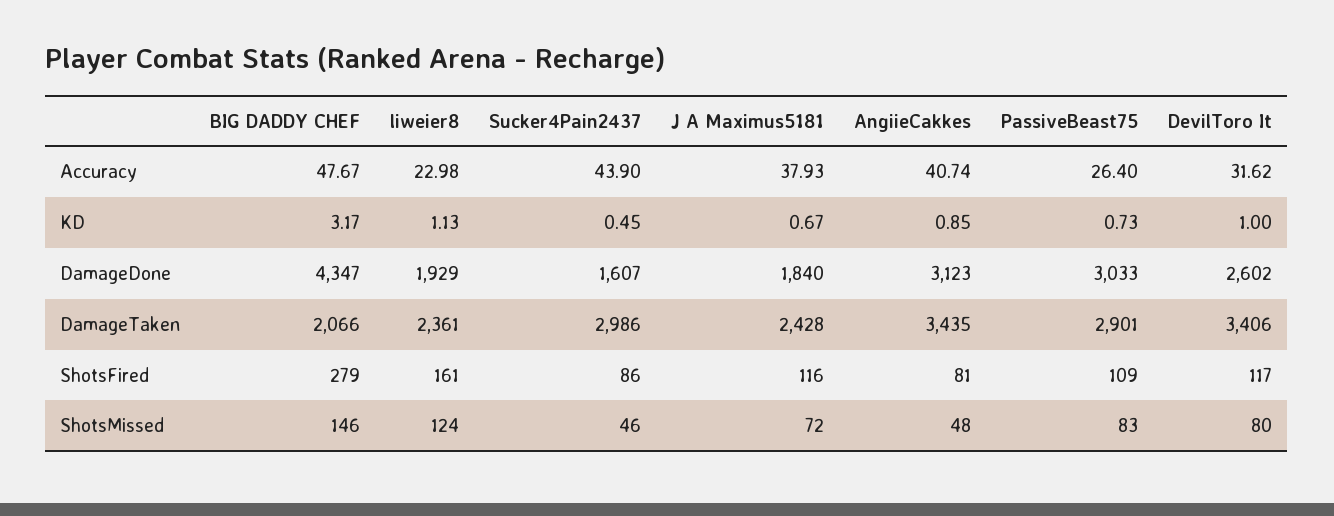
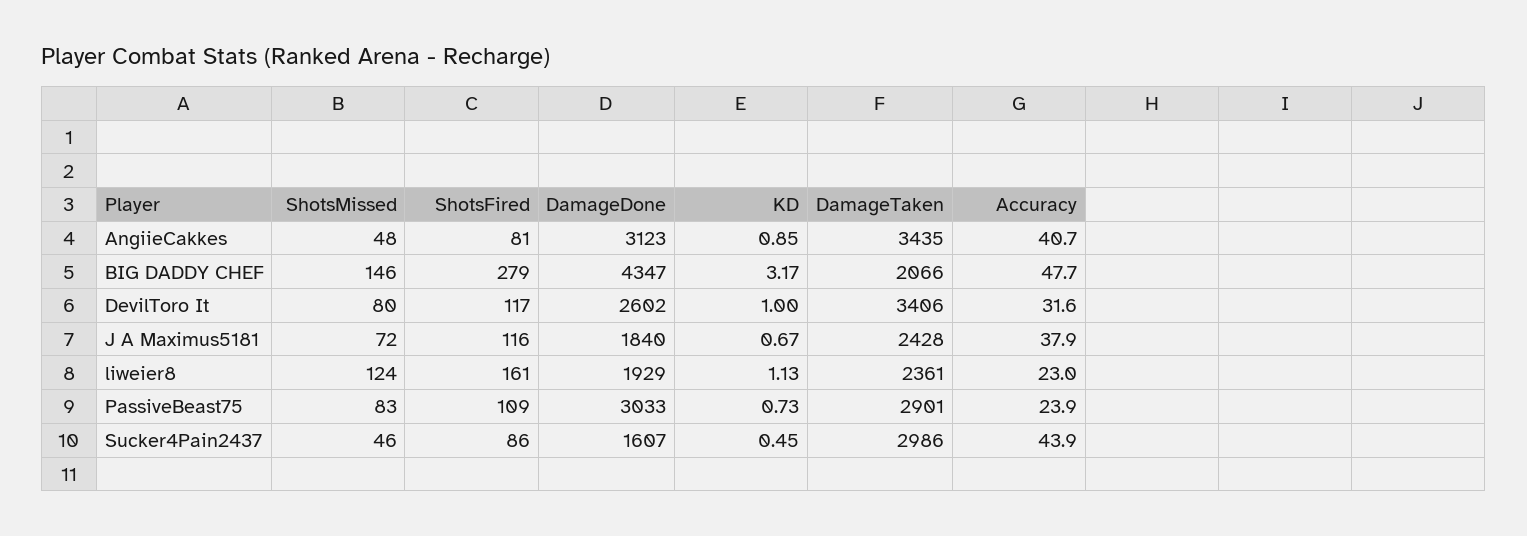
  {
    "BIG DADDY CHEF": {
      "Accuracy": 47.67,
      "KD": 3.17,
      "DamageDone": 4347,
      "DamageTaken": 2066,
      "ShotsFired": 279,
      "ShotsMissed": 146
    },
    "liweier8": {
      "Accuracy": 22.98,
      "KD": 1.13,
      "DamageDone": 1929,
      "DamageTaken": 2361,
      "ShotsFired": 161,
      "ShotsMissed": 124
    },
    "Sucker4Pain2437": {
      "Accuracy": 43.9,
      "KD": 0.45,
      "DamageDone": 1607,
      "DamageTaken": 2986,
      "ShotsFired": 86,
      "ShotsMissed": 46
    },
    "J A Maximus5181": {
      "Accuracy": 37.93,
      "KD": 0.67,
      "DamageDone": 1840,
      "DamageTaken": 2428,
      "ShotsFired": 116,
      "ShotsMissed": 72
    },
    "AngiieCakkes": {
      "Accuracy": 40.74,
      "KD": 0.85,
      "DamageDone": 3123,
      "DamageTaken": 3435,
      "ShotsFired": 81,
      "ShotsMissed": 48
    },
    "PassiveBeast75": {
-     "Accuracy": 26.4,
+     "Accuracy": 23.9,
      "KD": 0.73,
      "DamageDone": 3033,
      "DamageTaken": 2901,
      "ShotsFired": 109,
      "ShotsMissed": 83
    },
    "DevilToro It": {
      "Accuracy": 31.62,
      "KD": 1,
      "DamageDone": 2602,
      "DamageTaken": 3406,
      "ShotsFired": 117,
      "ShotsMissed": 80
    }
  }

